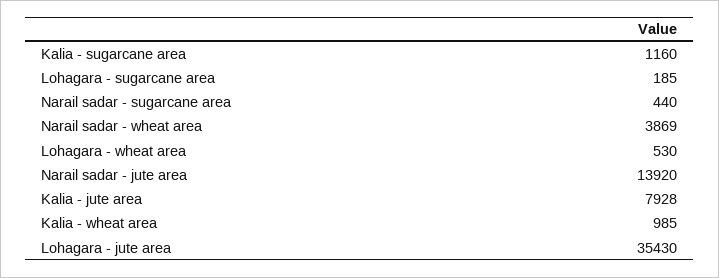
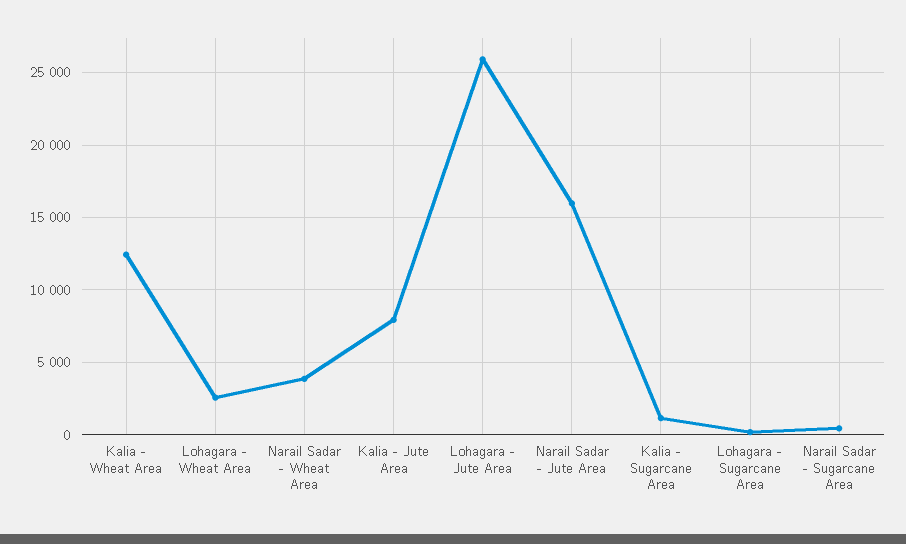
  {
    "Kalia - sugarcane area": 1160,
    "Lohagara - sugarcane area": 185,
    "Narail sadar - sugarcane area": 440,
    "Narail sadar - wheat area": 3869,
-   "Lohagara - wheat area": 530,
+   "Lohagara - wheat area": 2500,
-   "Narail sadar - jute area": 13920,
+   "Narail sadar - jute area": 16000,
    "Kalia - jute area": 7928,
-   "Kalia - wheat area": 985,
+   "Kalia - wheat area": 12500,
-   "Lohagara - jute area": 35430
+   "Lohagara - jute area": 26000
  }

